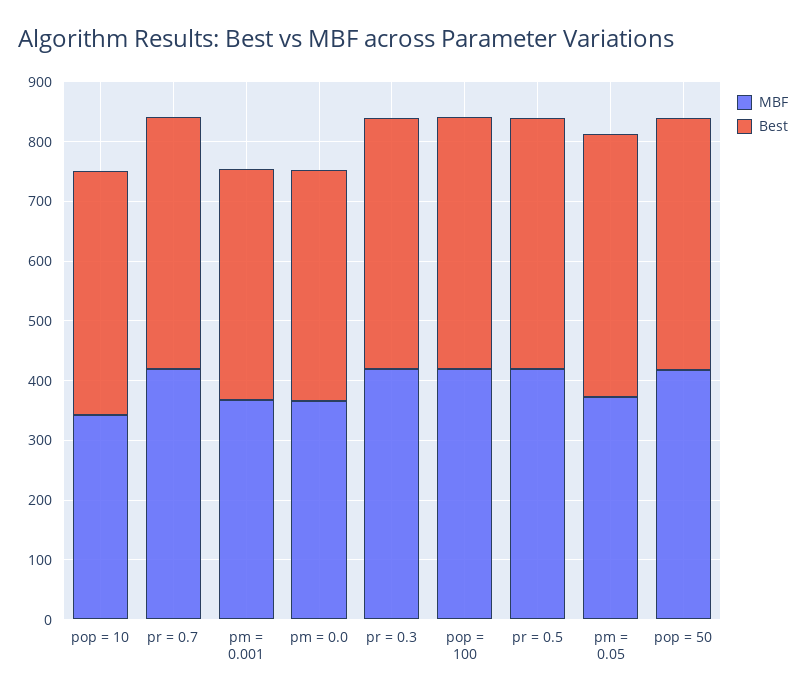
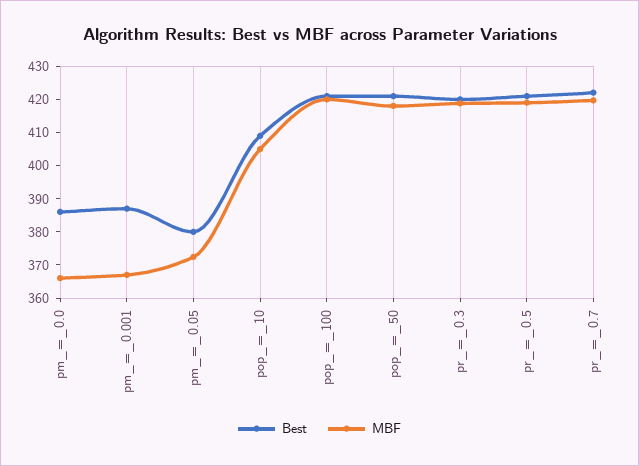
  {
    "MBF": {
-     "pop = 10": 340,
+     "pop = 10": 405,
      "pr = 0.7": 420,
      "pm = 0.001": 367.5,
      "pm = 0.0": 365,
      "pr = 0.3": 420,
      "pop = 100": 420,
      "pr = 0.5": 420,
      "pm = 0.05": 372.5,
      "pop = 50": 417.5
    },
    "Best": {
      "pop = 10": 410,
      "pr = 0.7": 422.5,
      "pm = 0.001": 387.5,
      "pm = 0.0": 385,
      "pr = 0.3": 420,
      "pop = 100": 420,
      "pr = 0.5": 420,
-     "pm = 0.05": 440,
+     "pm = 0.05": 380,
      "pop = 50": 420
    }
  }

